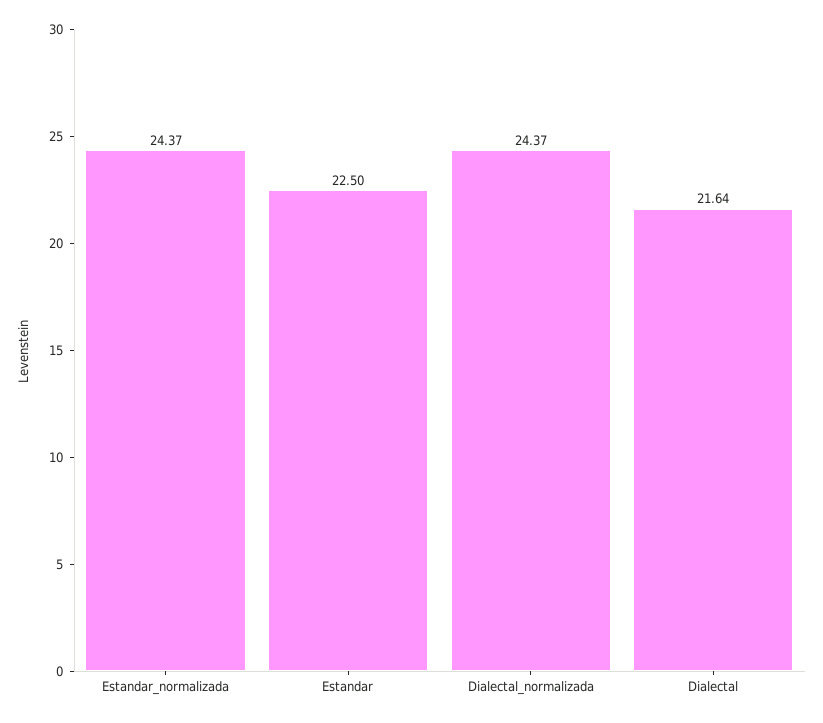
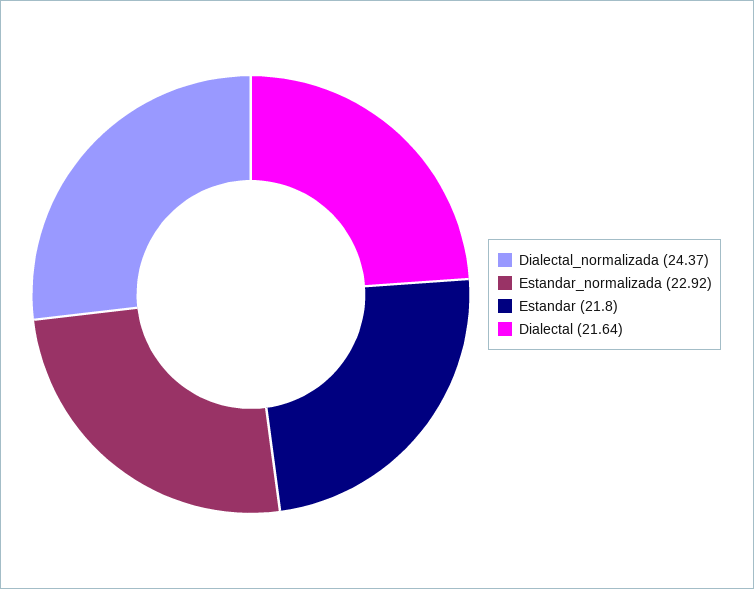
  {
-   "Estandar_normalizada": 24.37,
+   "Estandar_normalizada": 22.92,
-   "Estandar": 22.5,
+   "Estandar": 21.8,
    "Dialectal_normalizada": 24.37,
    "Dialectal": 21.64
  }

